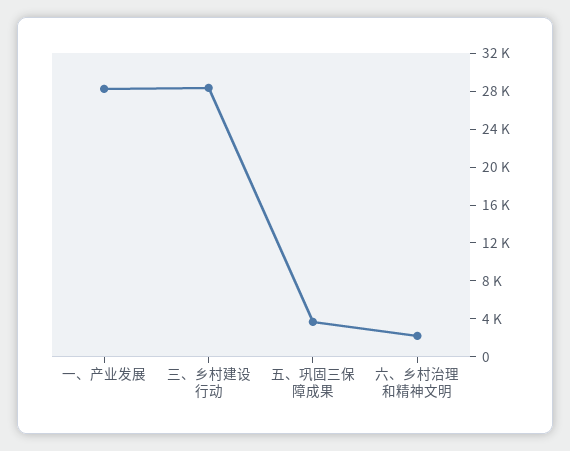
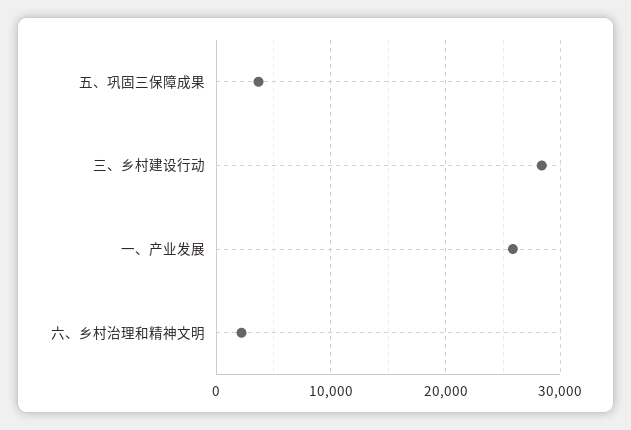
  {
-   "一、产业发展": 28000,
+   "一、产业发展": 26000,
    "三、乡村建设行动": 28000,
    "五、巩固三保障成果": 4000,
    "六、乡村治理和精神文明": 2000
  }

